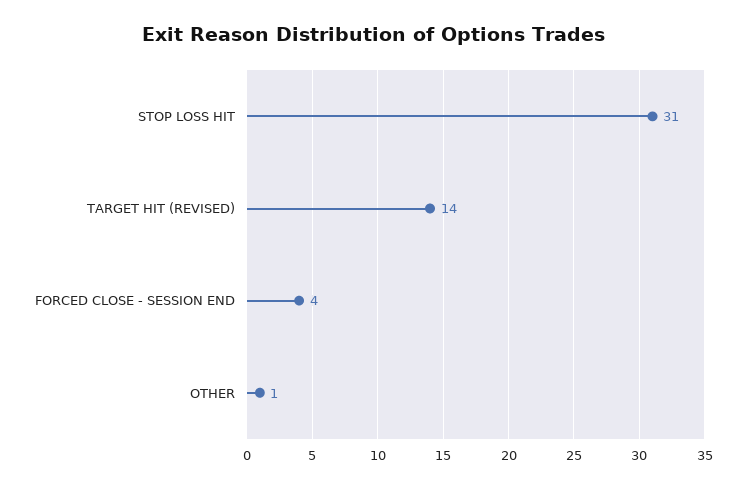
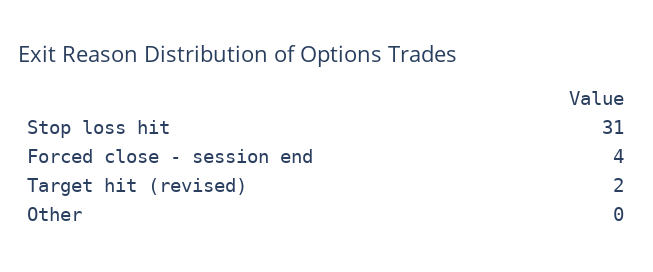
  {
    "STOP LOSS HIT": 31,
-   "TARGET HIT (REVISED)": 14,
+   "TARGET HIT (REVISED)": 2,
    "FORCED CLOSE - SESSION END": 4,
-   "OTHER": 1
+   "OTHER": 0
  }

